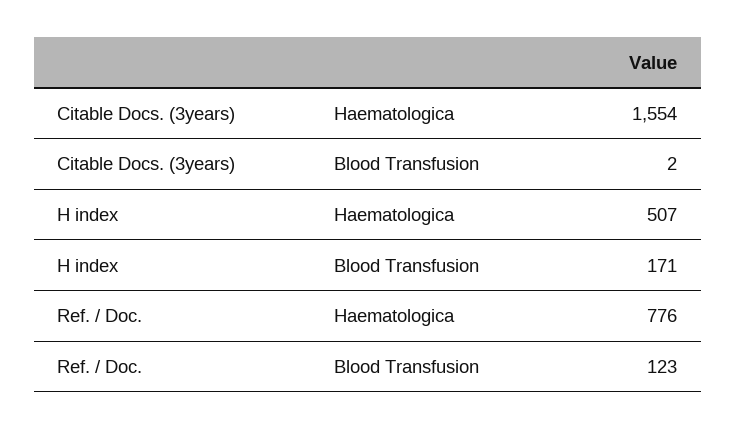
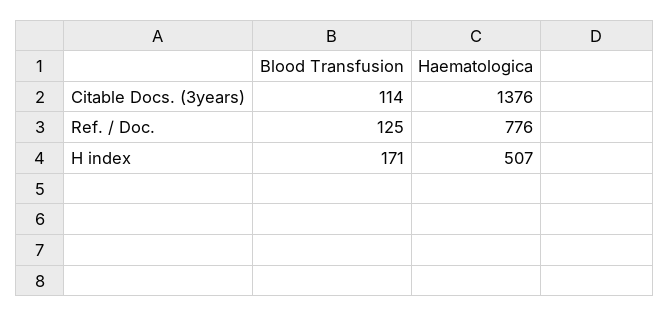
  {
    "Citable Docs. (3years)": {
-     "Haematologica": 1554,
+     "Haematologica": 1376,
-     "Blood Transfusion": 2
+     "Blood Transfusion": 114
    },
    "H index": {
      "Haematologica": 507,
      "Blood Transfusion": 171
    },
    "Ref. / Doc.": {
      "Haematologica": 776,
-     "Blood Transfusion": 123
+     "Blood Transfusion": 125
    }
  }

